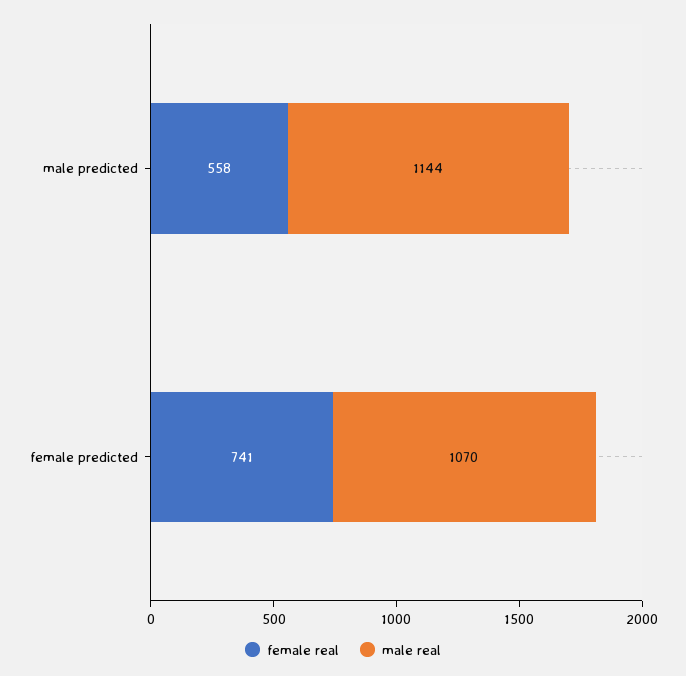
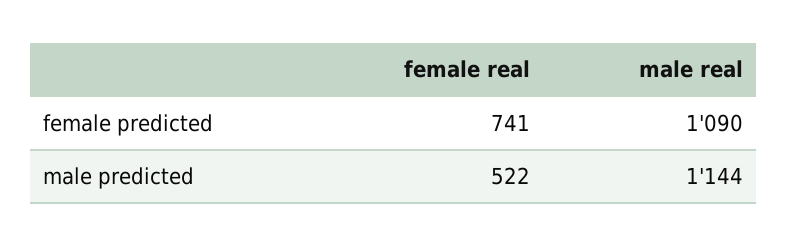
  {
    "female real": {
-     "male predicted": 558,
+     "male predicted": 522,
      "female predicted": 741
    },
    "male real": {
      "male predicted": 1144,
-     "female predicted": 1070
+     "female predicted": 1090
    }
  }

